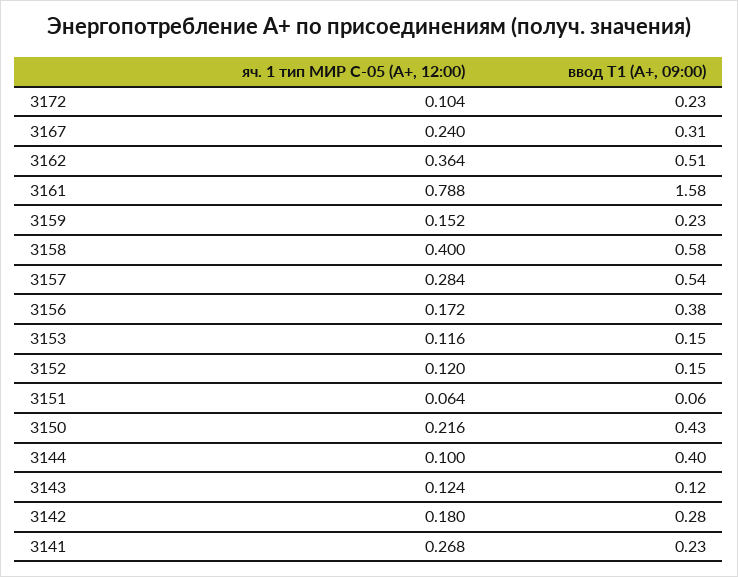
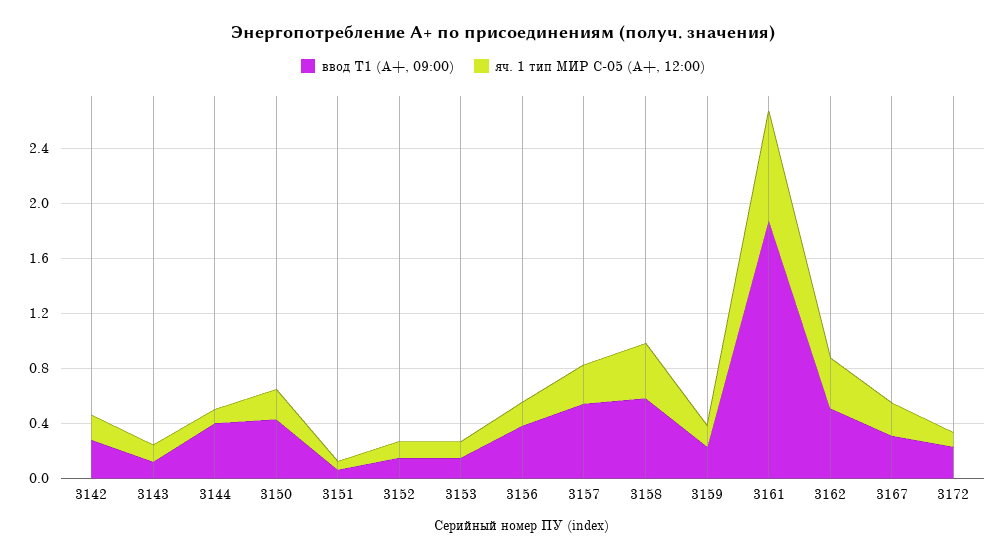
  {
    "яч. 1 тип МИР С-05 (А+, 12:00)": {
      "3172": 0.104,
      "3167": 0.24,
      "3162": 0.364,
      "3161": 0.788,
      "3159": 0.152,
      "3158": 0.4,
      "3157": 0.284,
      "3156": 0.172,
      "3153": 0.116,
      "3152": 0.12,
      "3151": 0.064,
      "3150": 0.216,
      "3144": 0.1,
      "3143": 0.124,
-     "3142": 0.18,
+     "3142": 0.18
-     "3141": 0.268
    },
    "ввод Т1 (А+, 09:00)": {
      "3172": 0.23,
      "3167": 0.31,
      "3162": 0.51,
-     "3161": 1.58,
+     "3161": 1.9,
      "3159": 0.23,
      "3158": 0.58,
      "3157": 0.54,
      "3156": 0.38,
      "3153": 0.15,
      "3152": 0.15,
      "3151": 0.06,
      "3150": 0.43,
      "3144": 0.4,
      "3143": 0.12,
-     "3142": 0.28,
+     "3142": 0.28
-     "3141": 0.23
    }
  }

